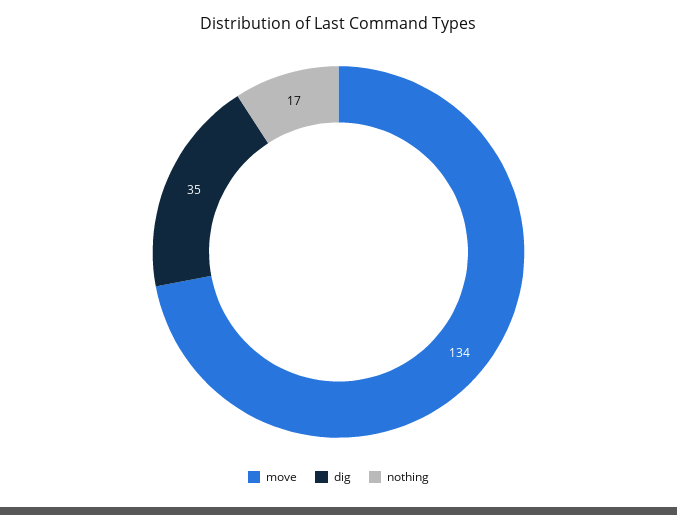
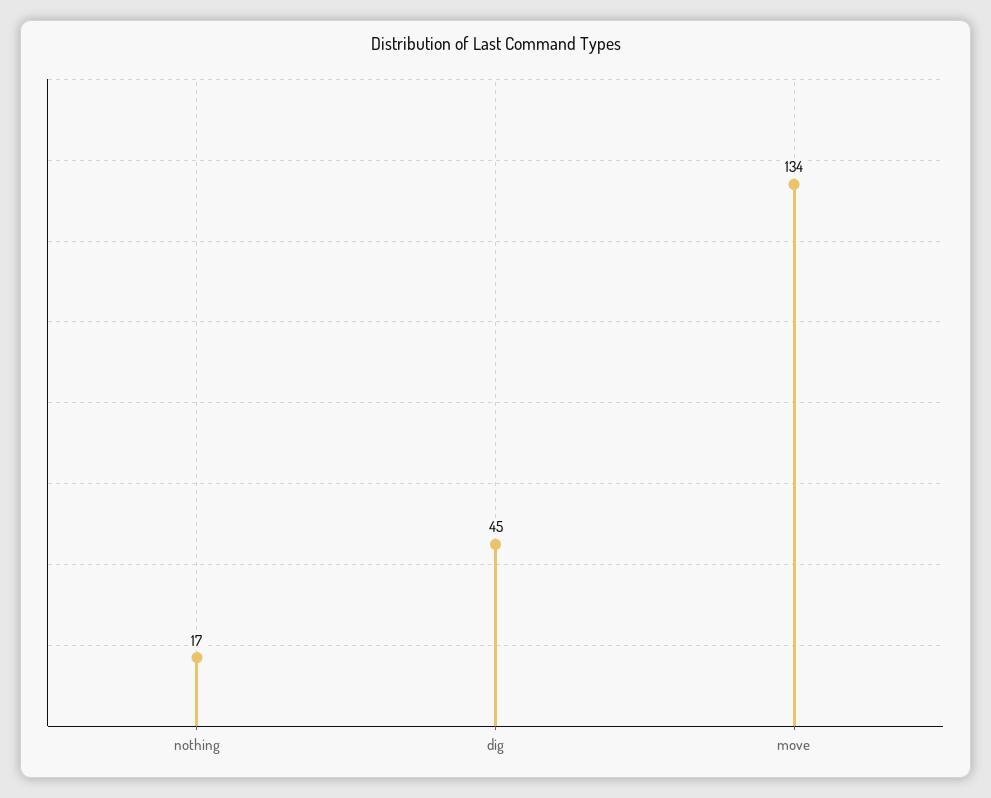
  {
    "move": 134,
-   "dig": 35,
+   "dig": 45,
    "nothing": 17
  }

